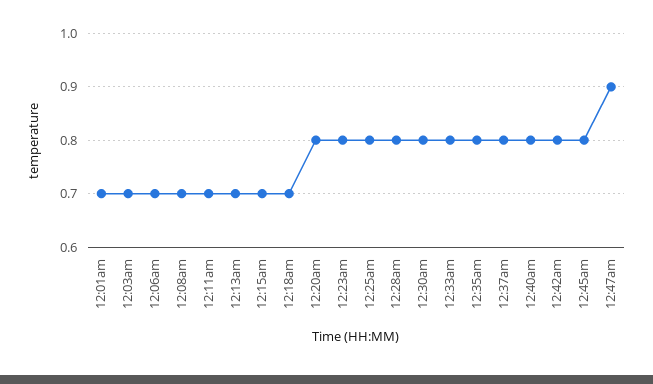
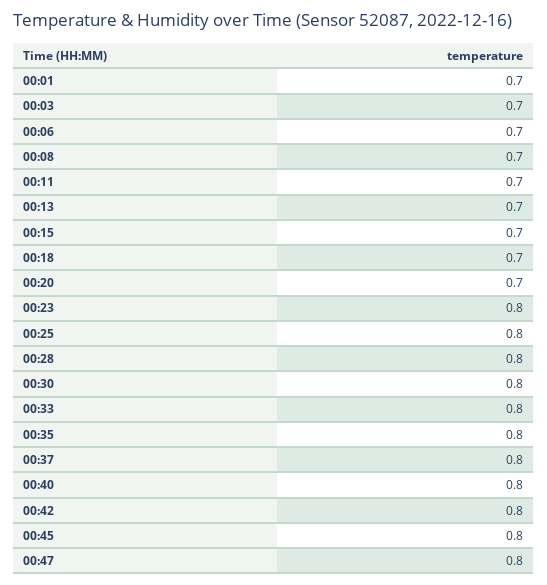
  {
    "12:01am": 0.7,
    "12:03am": 0.7,
    "12:06am": 0.7,
    "12:08am": 0.7,
    "12:11am": 0.7,
    "12:13am": 0.7,
    "12:15am": 0.7,
    "12:18am": 0.7,
-   "12:20am": 0.8,
+   "12:20am": 0.7,
    "12:23am": 0.8,
    "12:25am": 0.8,
    "12:28am": 0.8,
    "12:30am": 0.8,
    "12:33am": 0.8,
    "12:35am": 0.8,
    "12:37am": 0.8,
    "12:40am": 0.8,
    "12:42am": 0.8,
    "12:45am": 0.8,
-   "12:47am": 0.9
+   "12:47am": 0.8
  }

